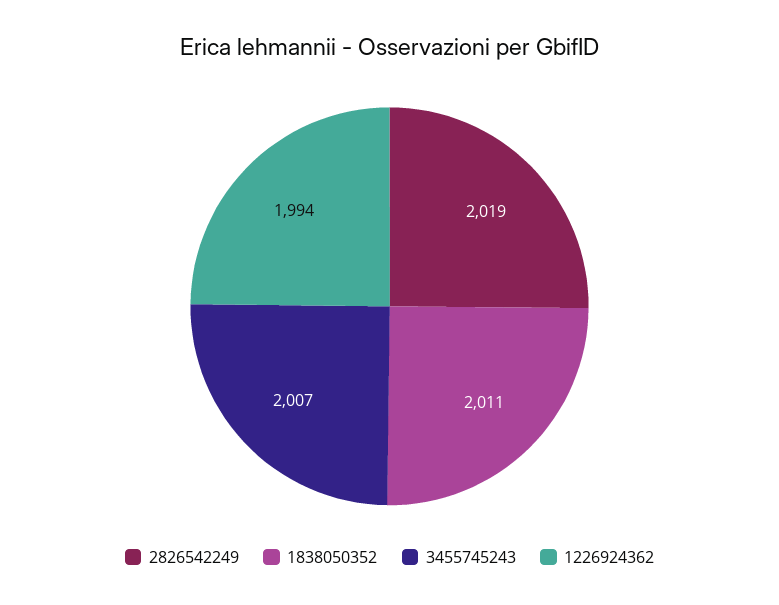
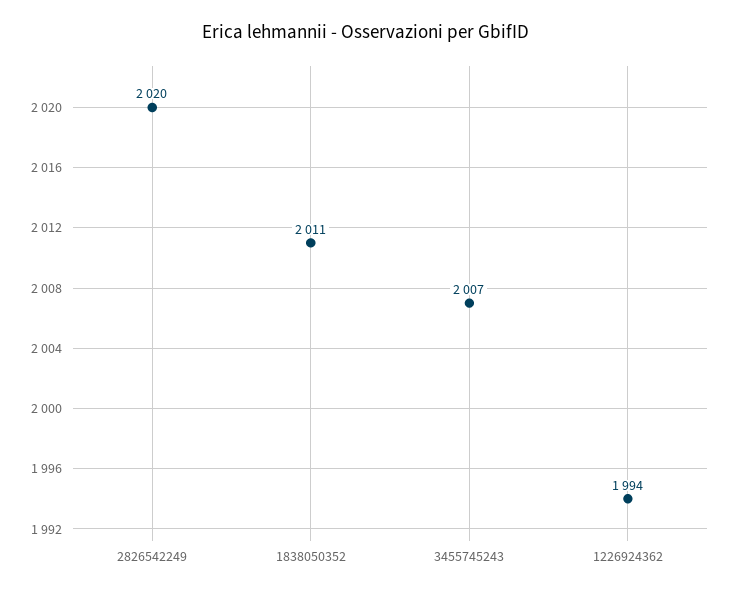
  {
-   "2826542249": 2019,
+   "2826542249": 2020,
    "1838050352": 2011,
    "3455745243": 2007,
    "1226924362": 1994
  }

